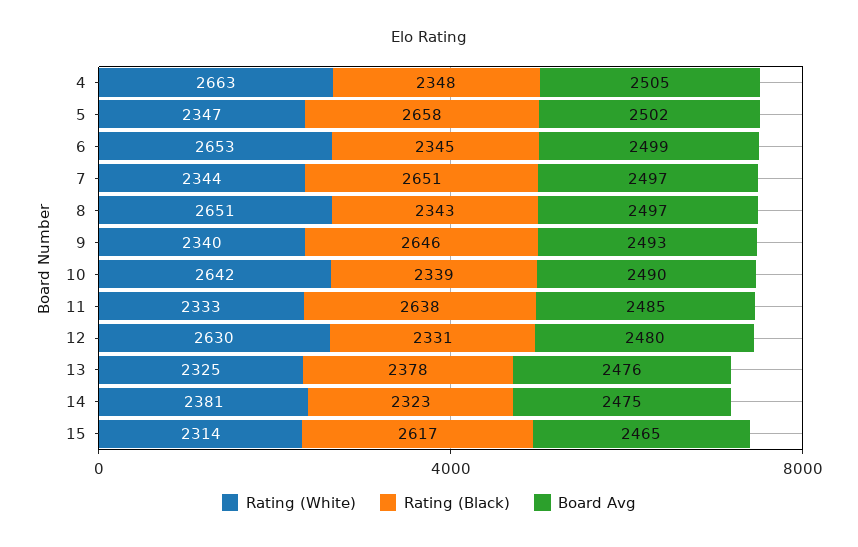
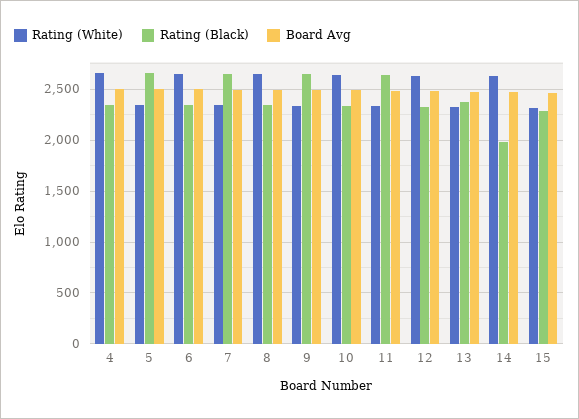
  {
    "Rating (White)": {
      "4": 2663,
      "5": 2347,
      "6": 2653,
      "7": 2344,
      "8": 2651,
      "9": 2340,
      "10": 2642,
      "11": 2333,
      "12": 2630,
      "13": 2325,
-     "14": 2381,
+     "14": 2600,
      "15": 2314
    },
    "Rating (Black)": {
      "4": 2348,
      "5": 2658,
      "6": 2345,
      "7": 2651,
      "8": 2343,
      "9": 2646,
      "10": 2339,
      "11": 2638,
      "12": 2331,
      "13": 2378,
-     "14": 2323,
+     "14": 2000,
-     "15": 2617
+     "15": 2300
    },
    "Board Avg": {
      "4": 2505,
      "5": 2502,
      "6": 2499,
      "7": 2497,
      "8": 2497,
      "9": 2493,
      "10": 2490,
      "11": 2485,
      "12": 2480,
      "13": 2476,
      "14": 2475,
      "15": 2465
    }
  }

